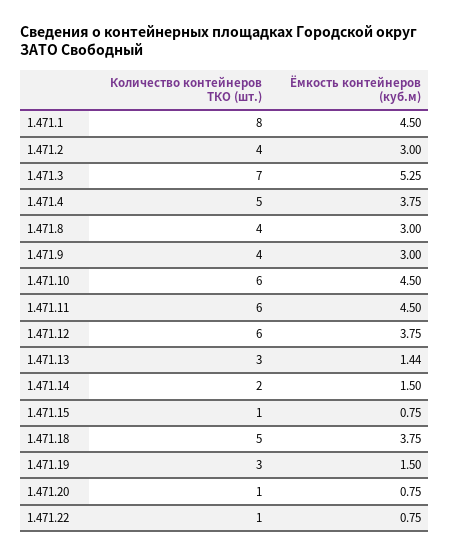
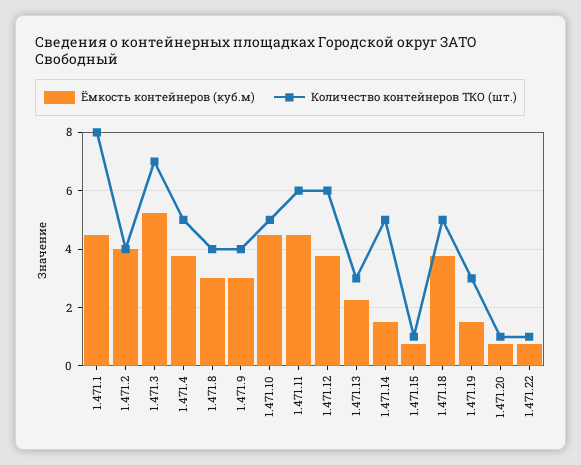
  {
    "Количество контейнеров ТКО (шт.)": {
      "1.471.1": 8,
      "1.471.2": 4,
      "1.471.3": 7,
      "1.471.4": 5,
      "1.471.8": 4,
      "1.471.9": 4,
-     "1.471.10": 6,
+     "1.471.10": 5,
      "1.471.11": 6,
      "1.471.12": 6,
      "1.471.13": 3,
-     "1.471.14": 2,
+     "1.471.14": 5,
      "1.471.15": 1,
      "1.471.18": 5,
      "1.471.19": 3,
      "1.471.20": 1,
      "1.471.22": 1
    },
    "Ёмкость контейнеров (куб.м)": {
      "1.471.1": 4.5,
-     "1.471.2": 3,
+     "1.471.2": 4,
      "1.471.3": 5.25,
      "1.471.4": 3.75,
      "1.471.8": 3,
      "1.471.9": 3,
      "1.471.10": 4.5,
      "1.471.11": 4.5,
      "1.471.12": 3.75,
-     "1.471.13": 1.44,
+     "1.471.13": 2.25,
      "1.471.14": 1.5,
      "1.471.15": 0.75,
      "1.471.18": 3.75,
      "1.471.19": 1.5,
      "1.471.20": 0.75,
      "1.471.22": 0.75
    }
  }

